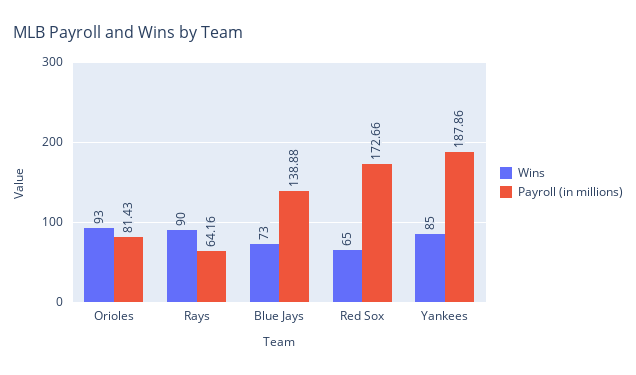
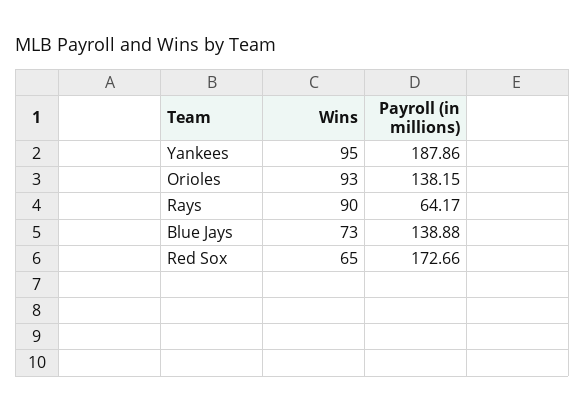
  {
    "Wins": {
      "Orioles": 93,
      "Rays": 90,
      "Blue Jays": 73,
      "Red Sox": 65,
-     "Yankees": 85
+     "Yankees": 95
    },
    "Payroll (in millions)": {
-     "Orioles": 81.43,
+     "Orioles": 138.15,
-     "Rays": 64.16,
+     "Rays": 64.17,
      "Blue Jays": 138.88,
      "Red Sox": 172.66,
      "Yankees": 187.86
    }
  }

